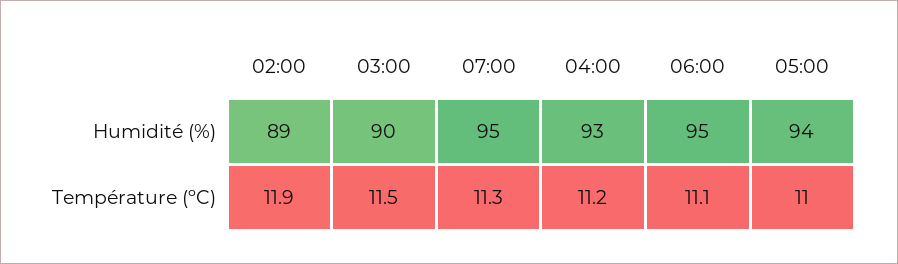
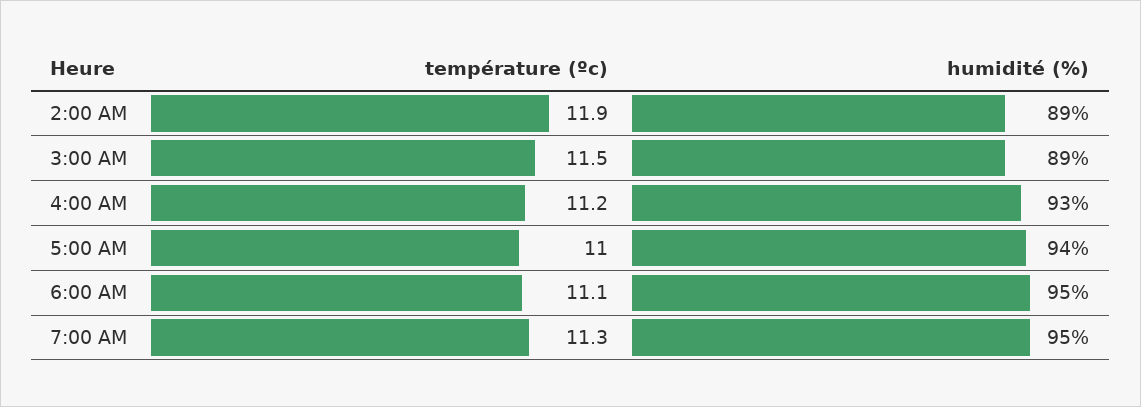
  {
    "02:00": {
      "Humidité (%)": 89,
      "Température (ºC)": 11.9
    },
    "03:00": {
-     "Humidité (%)": 90,
+     "Humidité (%)": 89,
      "Température (ºC)": 11.5
    },
    "07:00": {
      "Humidité (%)": 95,
      "Température (ºC)": 11.3
    },
    "04:00": {
      "Humidité (%)": 93,
      "Température (ºC)": 11.2
    },
    "06:00": {
      "Humidité (%)": 95,
      "Température (ºC)": 11.1
    },
    "05:00": {
      "Humidité (%)": 94,
      "Température (ºC)": 11
    }
  }

